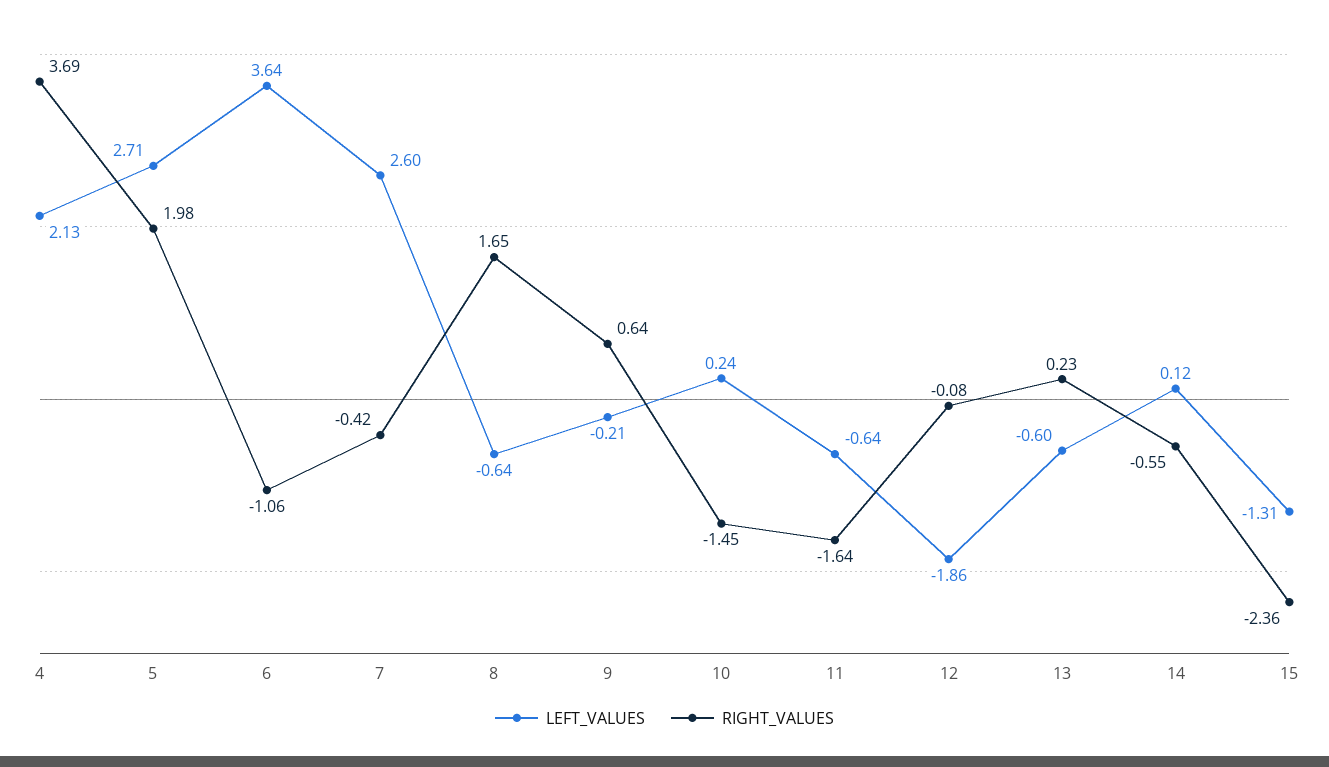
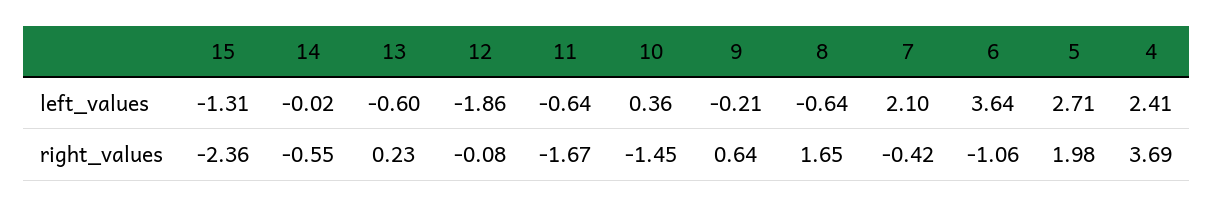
  {
    "LEFT_VALUES": {
-     "4": 2.13,
+     "4": 2.41,
      "5": 2.71,
      "6": 3.64,
-     "7": 2.6,
+     "7": 2.1,
      "8": -0.64,
      "9": -0.21,
-     "10": 0.24,
+     "10": 0.36,
      "11": -0.64,
      "12": -1.86,
      "13": -0.6,
-     "14": 0.12,
+     "14": -0.02,
      "15": -1.31
    },
    "RIGHT_VALUES": {
      "4": 3.69,
      "5": 1.98,
      "6": -1.06,
      "7": -0.42,
      "8": 1.65,
      "9": 0.64,
      "10": -1.45,
-     "11": -1.64,
+     "11": -1.67,
      "12": -0.08,
      "13": 0.23,
      "14": -0.55,
      "15": -2.36
    }
  }

